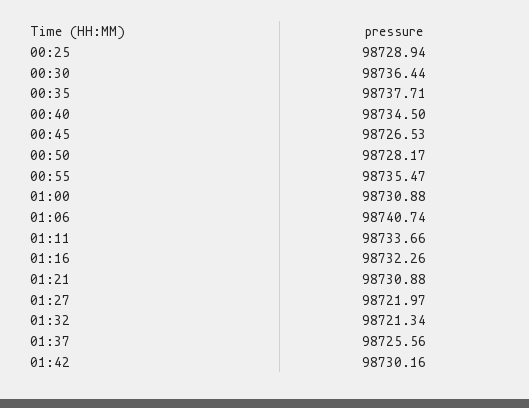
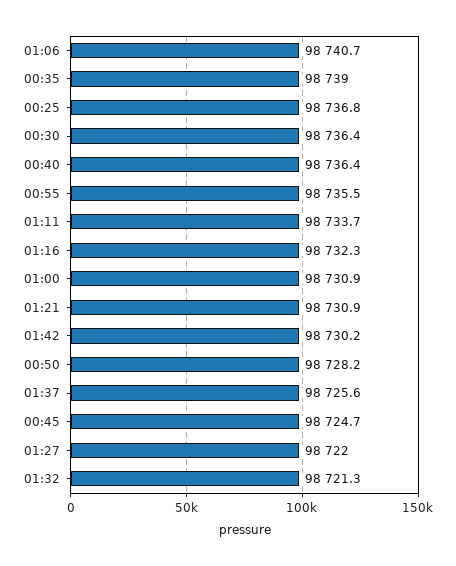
  {
-   "00:25": 98728.94,
+   "00:25": 98736.8,
    "00:30": 98736.44,
-   "00:35": 98737.71,
+   "00:35": 98739,
-   "00:40": 98734.5,
+   "00:40": 98736.4,
-   "00:45": 98726.53,
+   "00:45": 98724.7,
    "00:50": 98728.17,
    "00:55": 98735.47,
    "01:00": 98730.88,
    "01:06": 98740.74,
    "01:11": 98733.66,
    "01:16": 98732.26,
    "01:21": 98730.88,
    "01:27": 98721.97,
    "01:32": 98721.34,
    "01:37": 98725.56,
    "01:42": 98730.16
  }

